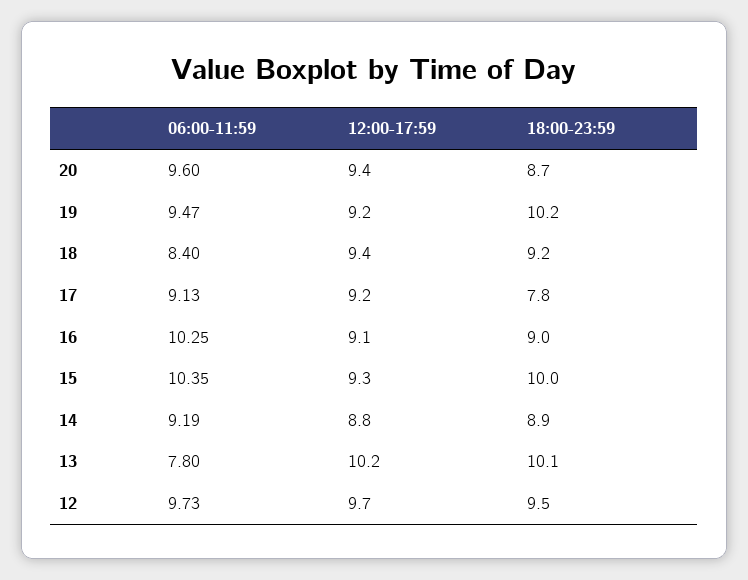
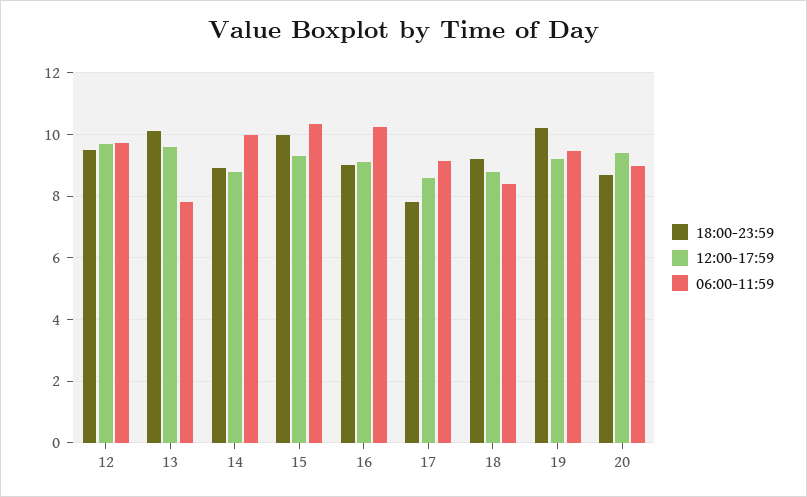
  {
    "06:00-11:59": {
-     "20": 9.6,
+     "20": 9,
      "19": 9.47,
      "18": 8.4,
      "17": 9.13,
      "16": 10.25,
      "15": 10.35,
-     "14": 9.19,
+     "14": 10,
      "13": 7.8,
      "12": 9.73
    },
    "12:00-17:59": {
      "20": 9.4,
      "19": 9.2,
-     "18": 9.4,
+     "18": 8.8,
-     "17": 9.2,
+     "17": 8.6,
      "16": 9.1,
      "15": 9.3,
      "14": 8.8,
-     "13": 10.2,
+     "13": 9.6,
      "12": 9.7
    },
    "18:00-23:59": {
      "20": 8.7,
      "19": 10.2,
      "18": 9.2,
      "17": 7.8,
      "16": 9,
      "15": 10,
      "14": 8.9,
      "13": 10.1,
      "12": 9.5
    }
  }

